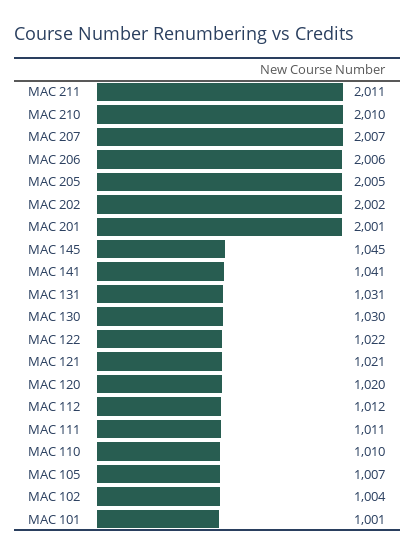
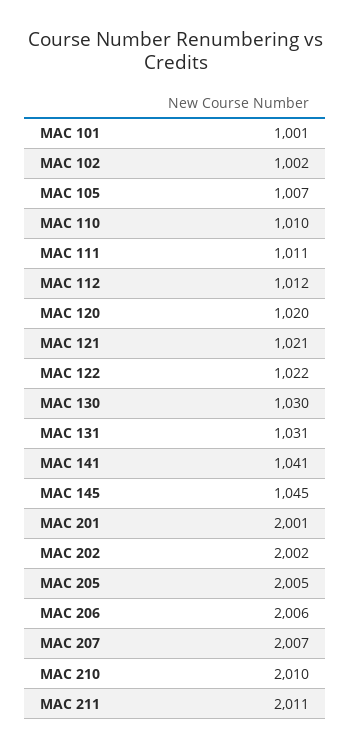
  {
    "MAC 211": 2011,
    "MAC 210": 2010,
    "MAC 207": 2007,
    "MAC 206": 2006,
    "MAC 205": 2005,
    "MAC 202": 2002,
    "MAC 201": 2001,
    "MAC 145": 1045,
    "MAC 141": 1041,
    "MAC 131": 1031,
    "MAC 130": 1030,
    "MAC 122": 1022,
    "MAC 121": 1021,
    "MAC 120": 1020,
    "MAC 112": 1012,
    "MAC 111": 1011,
    "MAC 110": 1010,
    "MAC 105": 1007,
-   "MAC 102": 1004,
+   "MAC 102": 1002,
    "MAC 101": 1001
  }

